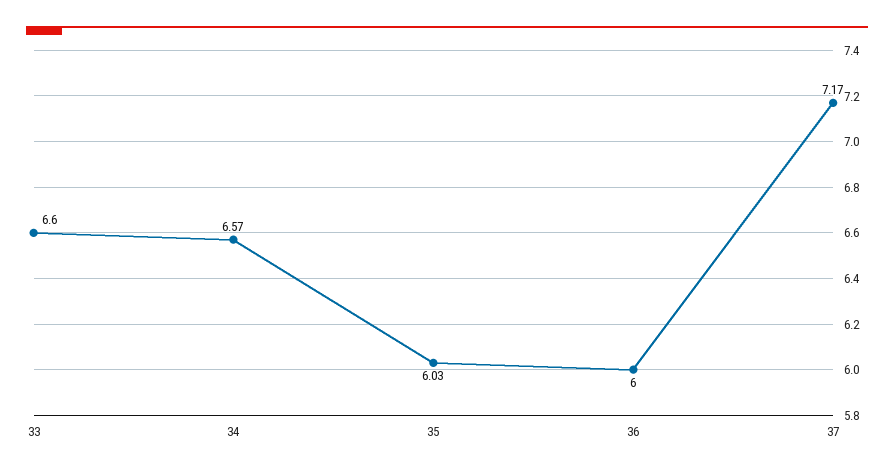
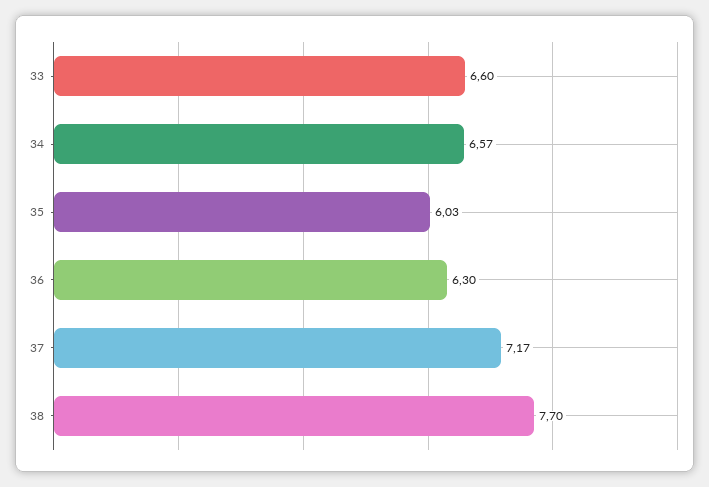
  {
    "33": 6.6,
    "34": 6.57,
    "35": 6.03,
-   "36": 6,
+   "36": 6.3,
-   "37": 7.17
+   "37": 7.17,
+   "38": 7.7
  }

